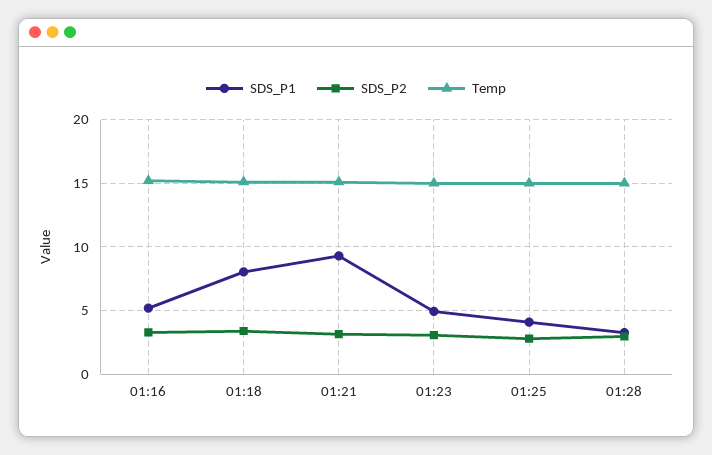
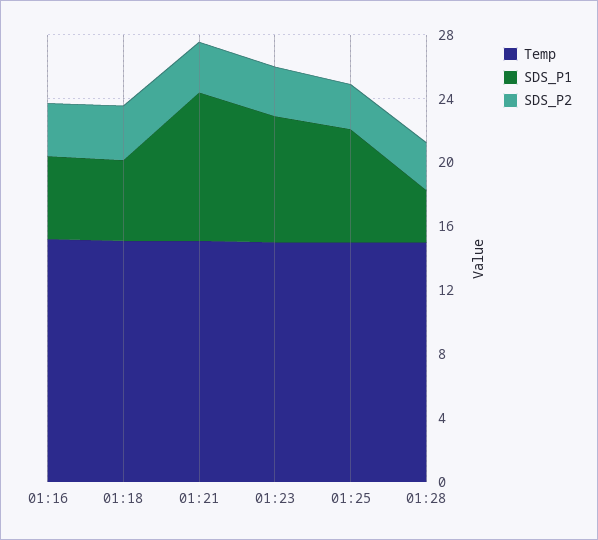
  {
    "SDS_P1": {
      "01:16": 5,
-     "01:18": 8,
+     "01:18": 5,
      "01:21": 9.5,
-     "01:23": 5,
+     "01:23": 8,
-     "01:25": 4,
+     "01:25": 7,
      "01:28": 3.5
    },
    "SDS_P2": {
      "01:16": 3.5,
      "01:18": 3.5,
      "01:21": 3,
      "01:23": 3,
      "01:25": 3,
      "01:28": 3
    },
    "Temp": {
      "01:16": 15,
      "01:18": 15,
      "01:21": 15,
      "01:23": 15,
      "01:25": 15,
      "01:28": 15
    }
  }

